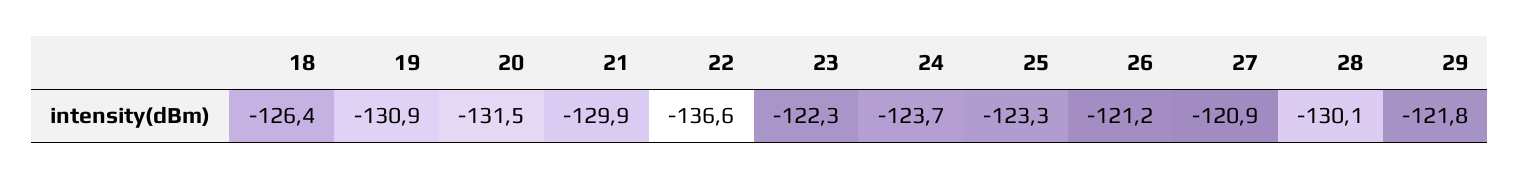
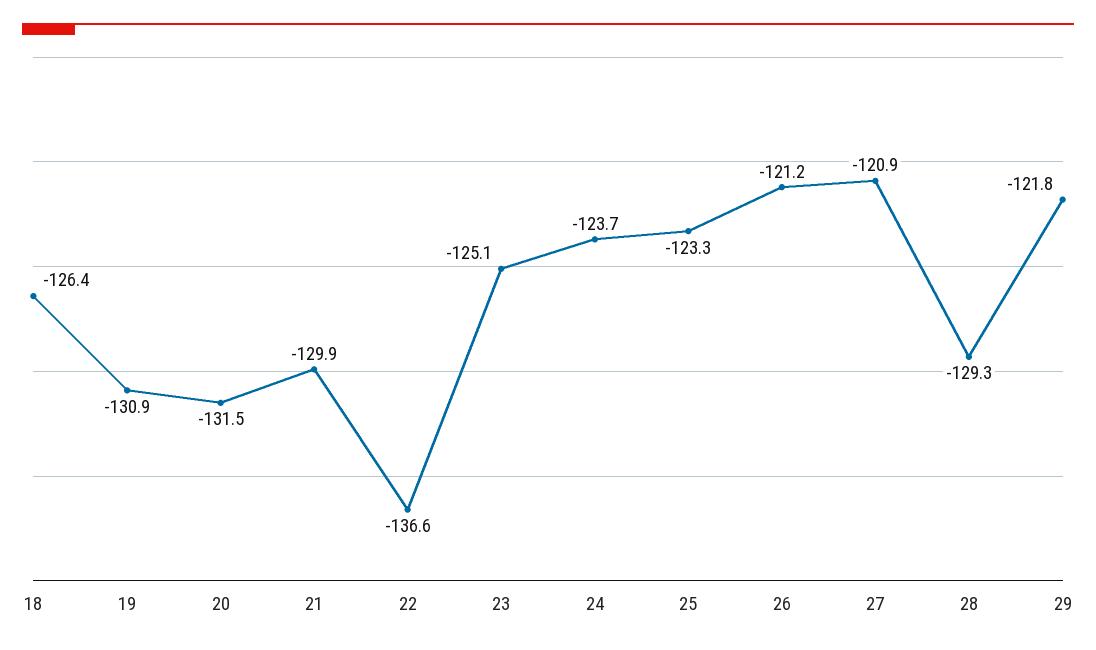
  {
    "18": -126.4,
    "19": -130.9,
    "20": -131.5,
    "21": -129.9,
    "22": -136.6,
-   "23": -122.3,
+   "23": -125.1,
    "24": -123.7,
    "25": -123.3,
    "26": -121.2,
    "27": -120.9,
-   "28": -130.1,
+   "28": -129.3,
    "29": -121.8
  }

